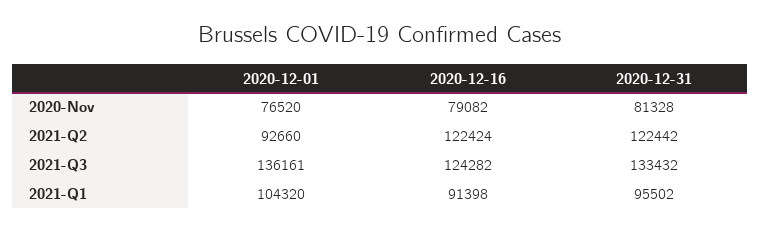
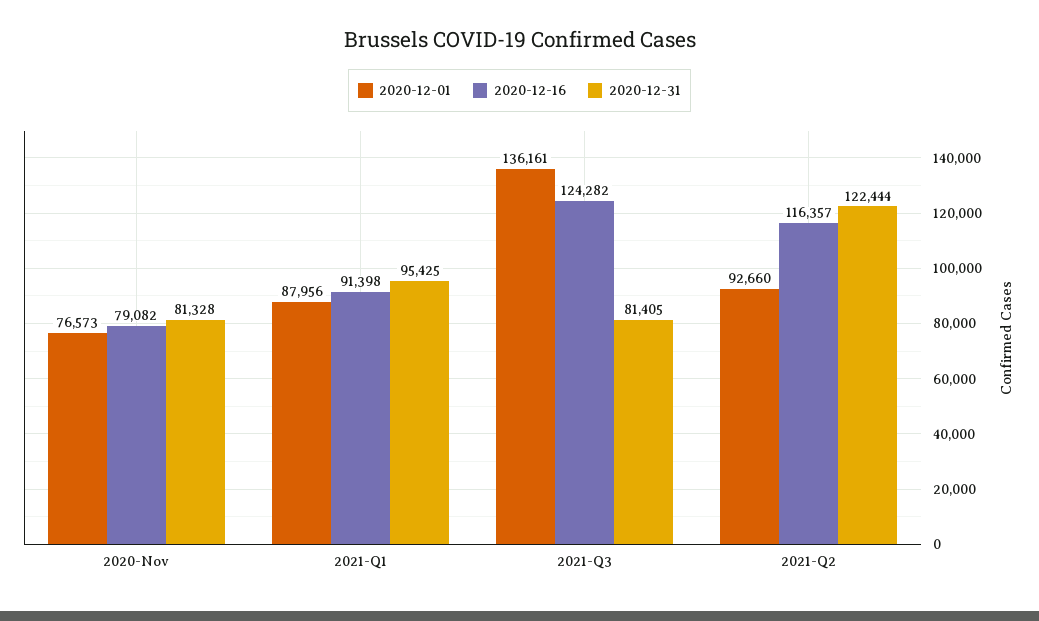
  {
    "2020-12-01": {
-     "2020-Nov": 76520,
+     "2020-Nov": 76573,
      "2021-Q2": 92660,
      "2021-Q3": 136161,
-     "2021-Q1": 104320
+     "2021-Q1": 87956
    },
    "2020-12-16": {
      "2020-Nov": 79082,
-     "2021-Q2": 122424,
+     "2021-Q2": 116357,
      "2021-Q3": 124282,
      "2021-Q1": 91398
    },
    "2020-12-31": {
      "2020-Nov": 81328,
-     "2021-Q2": 122442,
+     "2021-Q2": 122444,
-     "2021-Q3": 133432,
+     "2021-Q3": 81405,
-     "2021-Q1": 95502
+     "2021-Q1": 95425
    }
  }

